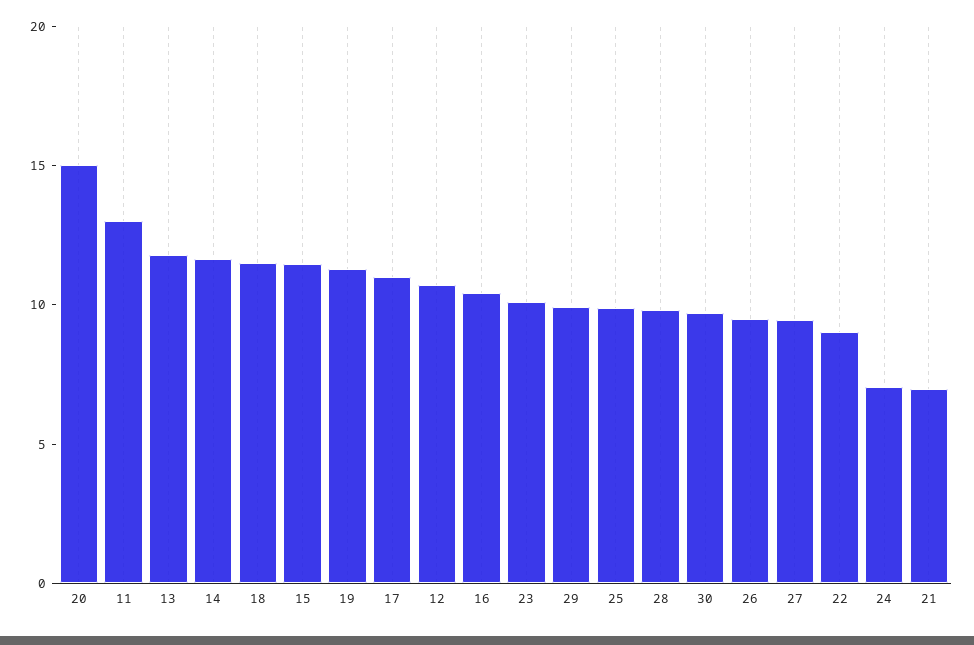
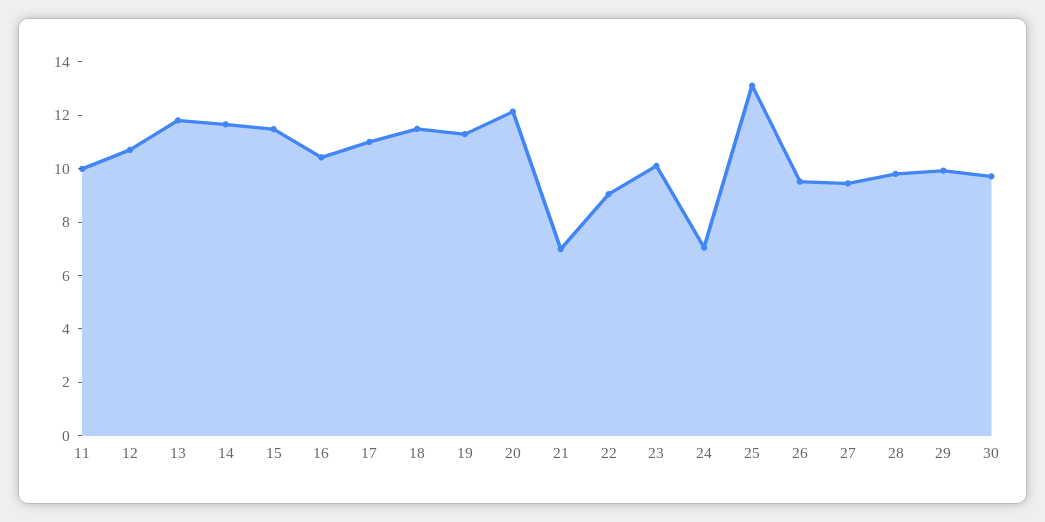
  {
-   "20": 15,
+   "20": 12,
-   "11": 13,
+   "11": 10,
    "13": 12,
    "14": 11.5,
    "18": 11.5,
    "15": 11.5,
    "19": 11.5,
    "17": 11,
    "12": 10.5,
    "16": 10.5,
    "23": 10,
    "29": 10,
-   "25": 10,
+   "25": 13,
    "28": 10,
    "30": 9.5,
    "26": 9.5,
    "27": 9.5,
    "22": 9,
    "24": 7,
    "21": 7
  }

